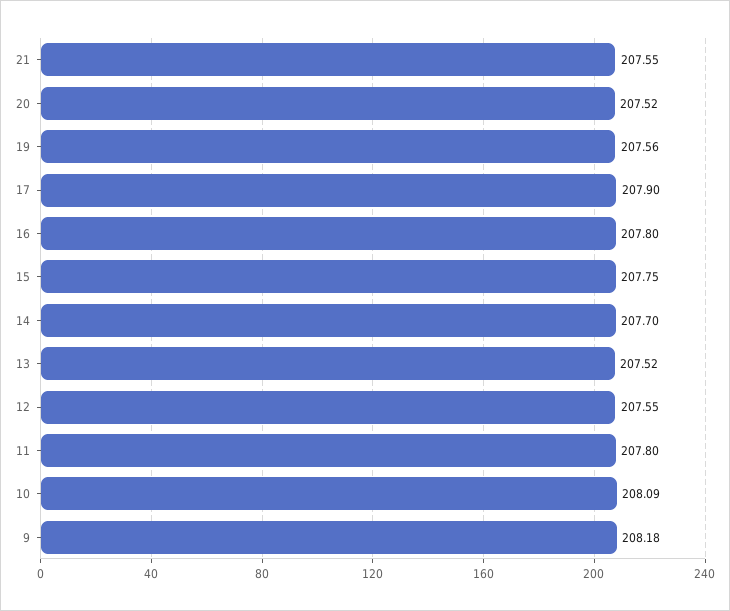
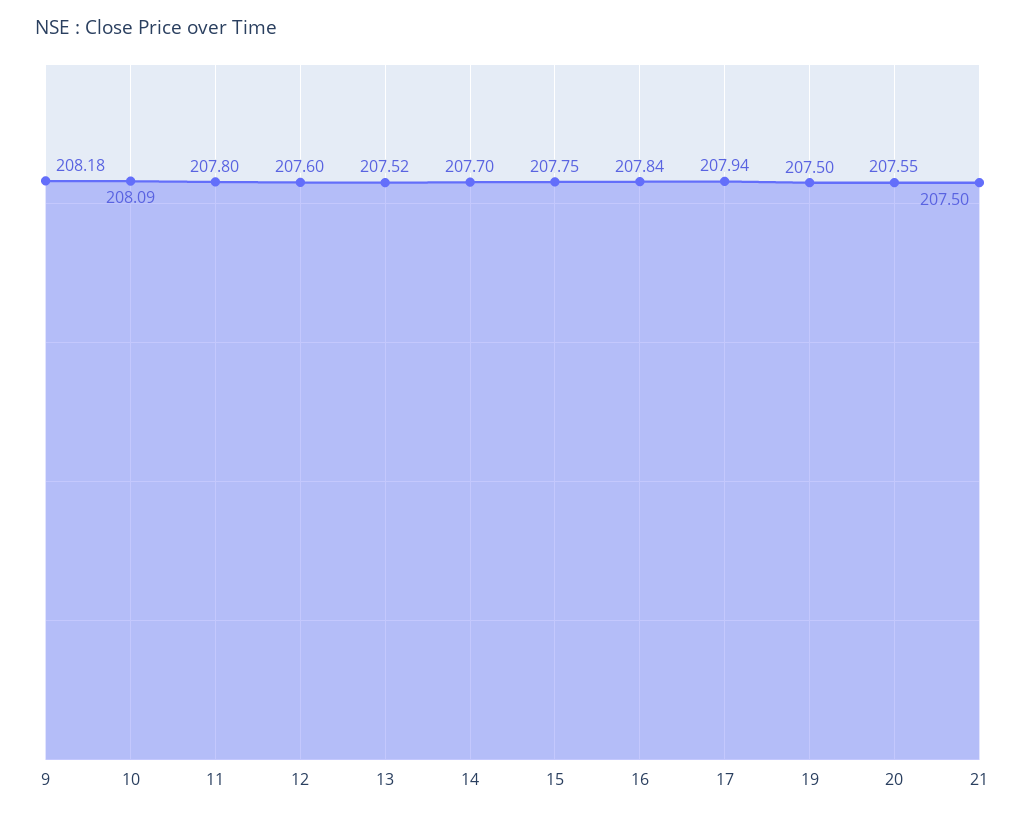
  {
-   "21": 207.55,
+   "21": 207.5,
-   "20": 207.52,
+   "20": 207.55,
-   "19": 207.56,
+   "19": 207.5,
-   "17": 207.9,
+   "17": 207.94,
-   "16": 207.8,
+   "16": 207.84,
    "15": 207.75,
    "14": 207.7,
    "13": 207.52,
-   "12": 207.55,
+   "12": 207.6,
    "11": 207.8,
    "10": 208.09,
    "9": 208.18
  }

